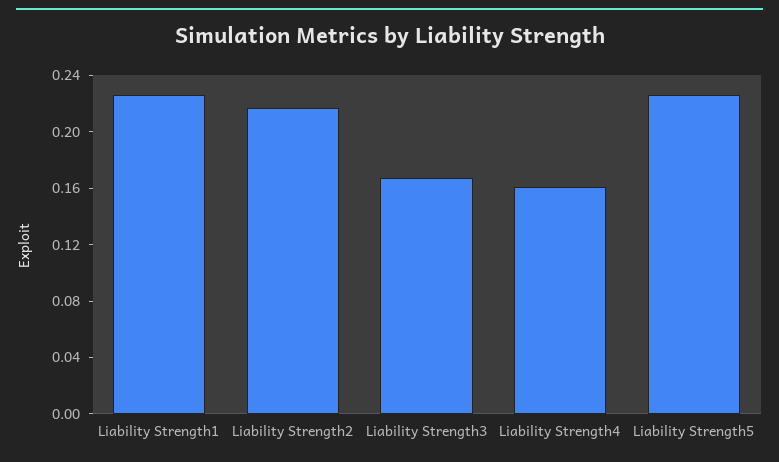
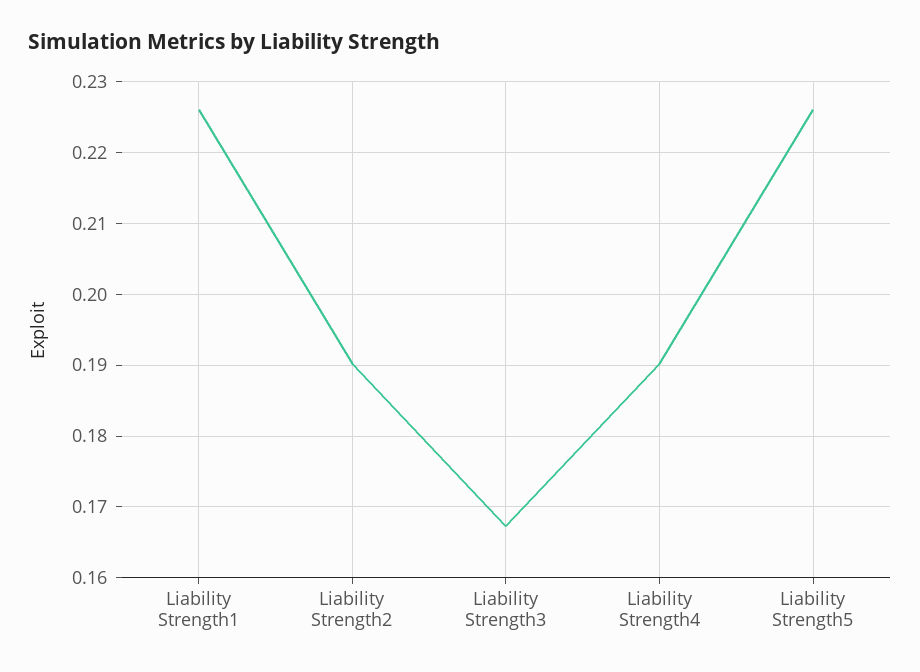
  {
    "Liability Strength1": 0.226,
-   "Liability Strength2": 0.22,
+   "Liability Strength2": 0.19,
    "Liability Strength3": 0.167,
-   "Liability Strength4": 0.16,
+   "Liability Strength4": 0.19,
    "Liability Strength5": 0.226
  }

